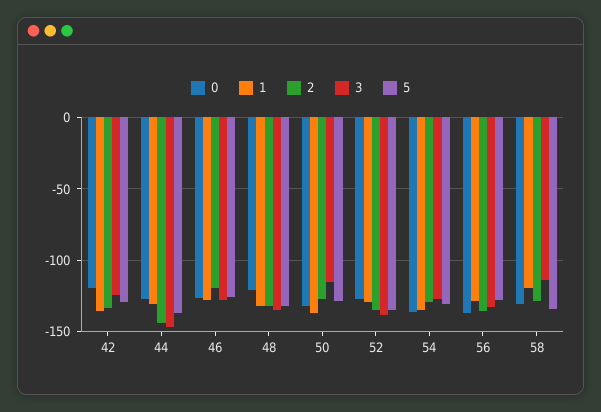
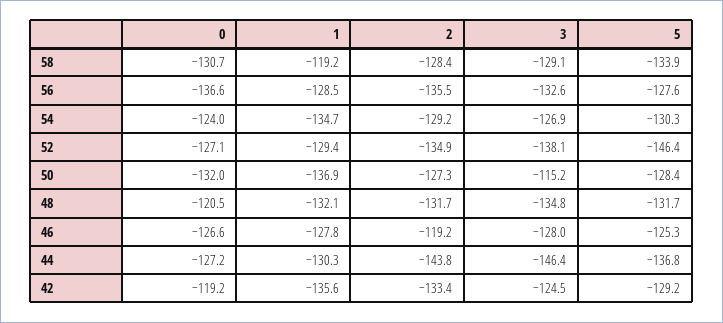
  {
    "0": {
      "42": -119.2,
      "44": -127.2,
      "46": -126.6,
      "48": -120.5,
      "50": -132,
      "52": -127.1,
-     "54": -135,
+     "54": -124,
      "56": -136.6,
      "58": -130.7
    },
    "1": {
      "42": -135.6,
      "44": -130.3,
      "46": -127.8,
      "48": -132.1,
      "50": -136.9,
      "52": -129.4,
      "54": -134.7,
      "56": -128.5,
      "58": -119.2
    },
    "2": {
      "42": -133.4,
      "44": -143.8,
      "46": -119.2,
      "48": -131.7,
      "50": -127.3,
      "52": -134.9,
      "54": -129.2,
      "56": -135.5,
      "58": -128.4
    },
    "3": {
      "42": -124.5,
      "44": -146.4,
      "46": -128,
      "48": -134.8,
      "50": -115.2,
      "52": -138.1,
      "54": -126.9,
      "56": -132.6,
-     "58": -115
+     "58": -129.1
    },
    "5": {
      "42": -129.2,
      "44": -136.8,
      "46": -125.3,
      "48": -131.7,
      "50": -128.4,
-     "52": -135,
+     "52": -146.4,
      "54": -130.3,
      "56": -127.6,
      "58": -133.9
    }
  }

